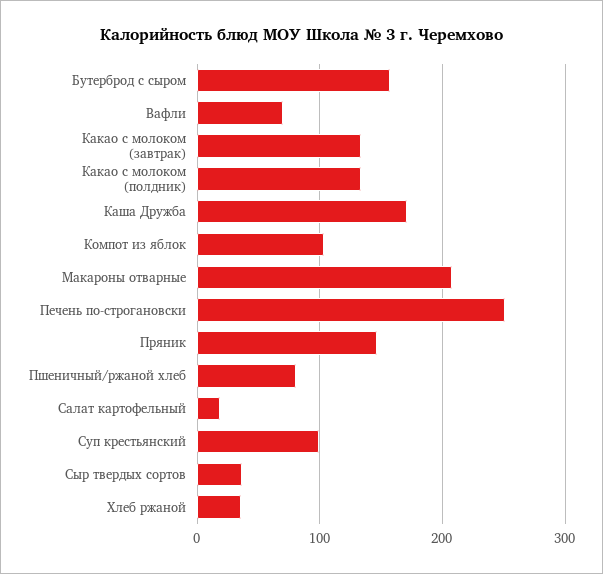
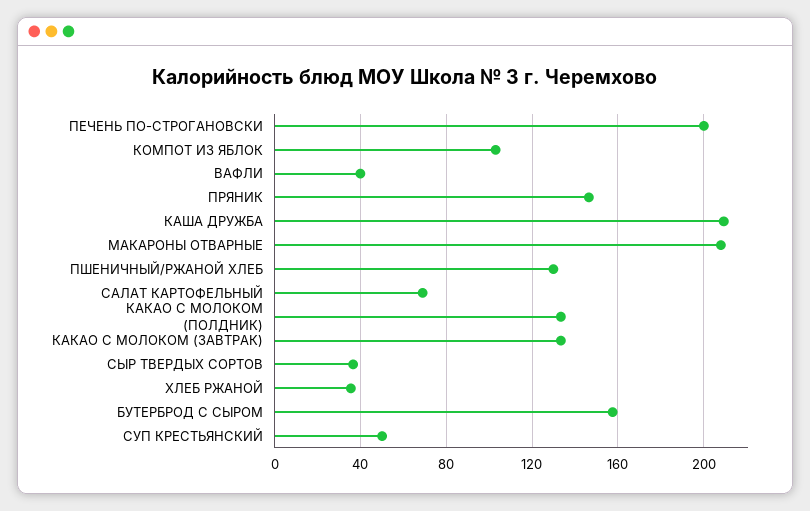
  {
    "Бутерброд с сыром": 160,
-   "Вафли": 70,
+   "Вафли": 40,
    "Какао с молоком (завтрак)": 135,
    "Какао с молоком (полдник)": 135,
-   "Каша Дружба": 170,
+   "Каша Дружба": 210,
    "Компот из яблок": 105,
    "Макароны отварные": 210,
-   "Печень по-строгановски": 250,
+   "Печень по-строгановски": 200,
    "Пряник": 145,
-   "Пшеничный/ржаной хлеб": 80,
+   "Пшеничный/ржаной хлеб": 130,
-   "Салат картофельный": 20,
+   "Салат картофельный": 70,
-   "Суп крестьянский": 100,
+   "Суп крестьянский": 50,
    "Сыр твердых сортов": 35,
    "Хлеб ржаной": 35
  }

